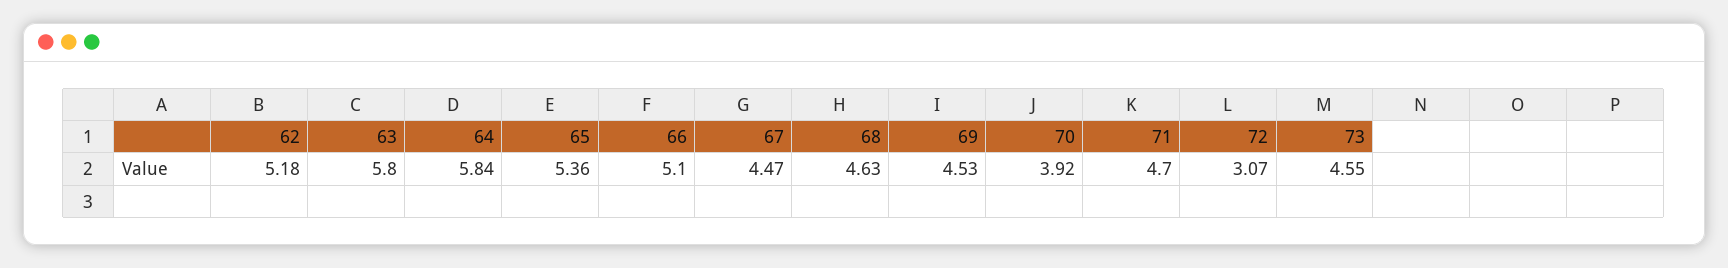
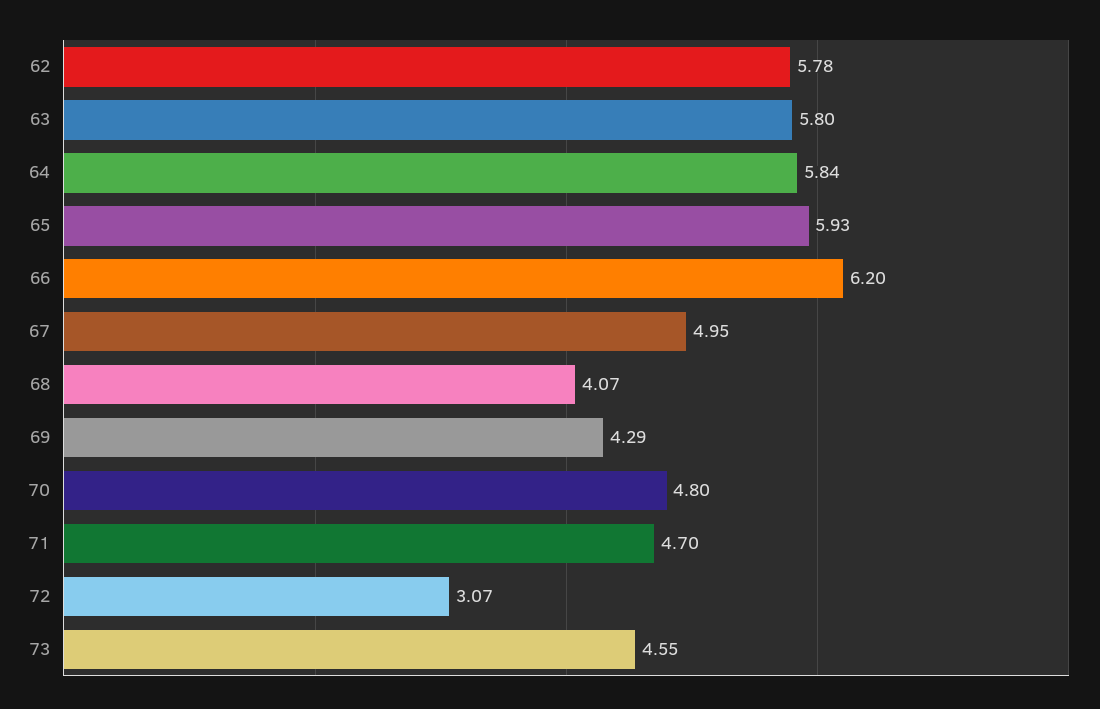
  {
-   "62": 5.18,
+   "62": 5.78,
    "63": 5.8,
    "64": 5.84,
-   "65": 5.36,
+   "65": 5.93,
-   "66": 5.1,
+   "66": 6.2,
-   "67": 4.47,
+   "67": 4.95,
-   "68": 4.63,
+   "68": 4.07,
-   "69": 4.53,
+   "69": 4.29,
-   "70": 3.92,
+   "70": 4.8,
    "71": 4.7,
    "72": 3.07,
    "73": 4.55
  }

